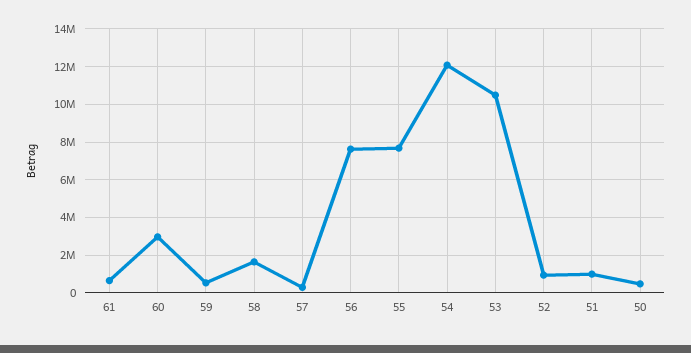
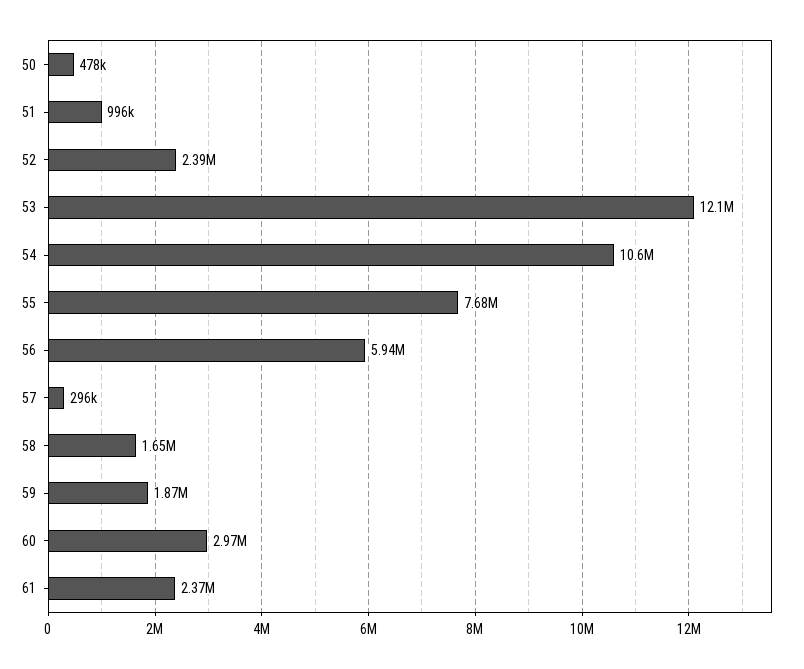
  {
-   "61": 500000,
+   "61": 2370000,
    "60": 2970000,
-   "59": 500000,
+   "59": 1870000,
    "58": 1650000,
    "57": 296000,
-   "56": 7500000,
+   "56": 5940000,
    "55": 7680000,
-   "54": 12000000,
+   "54": 10600000,
-   "53": 10500000,
+   "53": 12100000,
-   "52": 1000000,
+   "52": 2390000,
    "51": 996000,
    "50": 478000
  }

